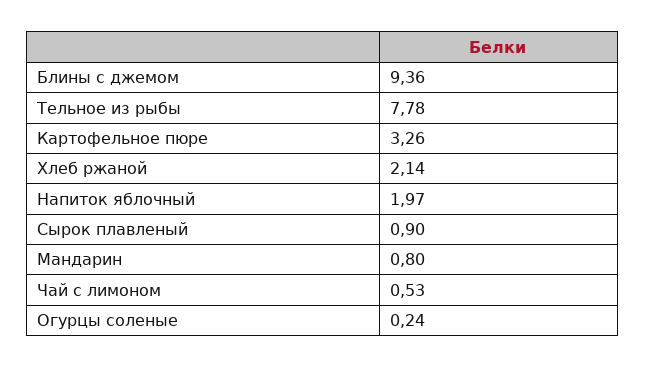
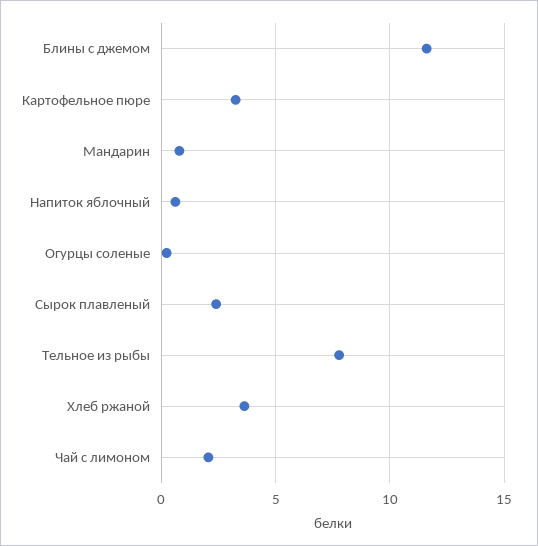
  {
-   "Блины с джемом": 9.36,
+   "Блины с джемом": 11.5,
    "Тельное из рыбы": 7.78,
    "Картофельное пюре": 3.26,
-   "Хлеб ржаной": 2.14,
+   "Хлеб ржаной": 3.5,
-   "Напиток яблочный": 1.97,
+   "Напиток яблочный": 0.5,
-   "Сырок плавленый": 0.9,
+   "Сырок плавленый": 2.5,
    "Мандарин": 0.8,
-   "Чай с лимоном": 0.53,
+   "Чай с лимоном": 2,
    "Огурцы соленые": 0.24
  }

